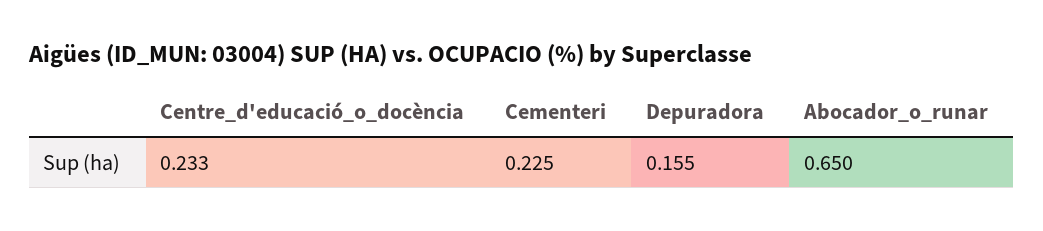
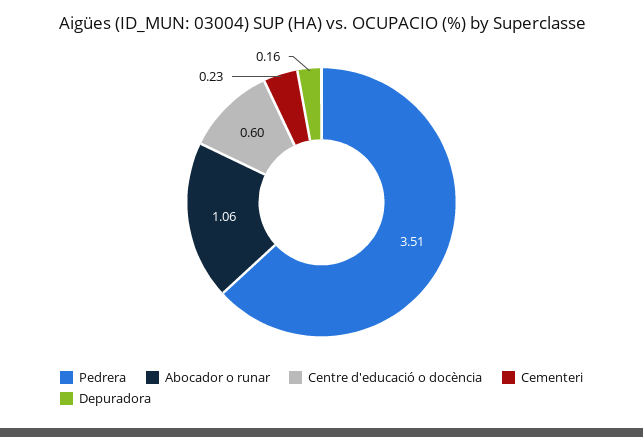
  {
-   "Centre_d'educació_o_docència": 0.233,
+   "Centre_d'educació_o_docència": 0.6,
    "Cementeri": 0.225,
    "Depuradora": 0.155,
-   "Abocador_o_runar": 0.65
+   "Abocador_o_runar": 1.06,
+   "Pedrera": 3.51
  }

